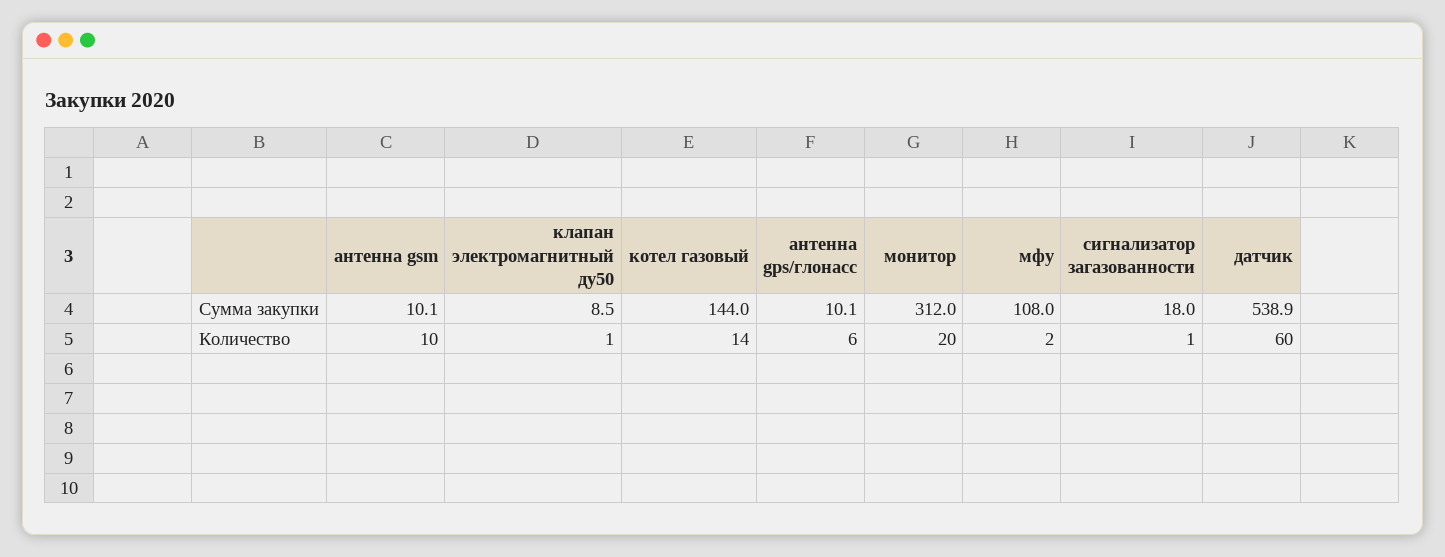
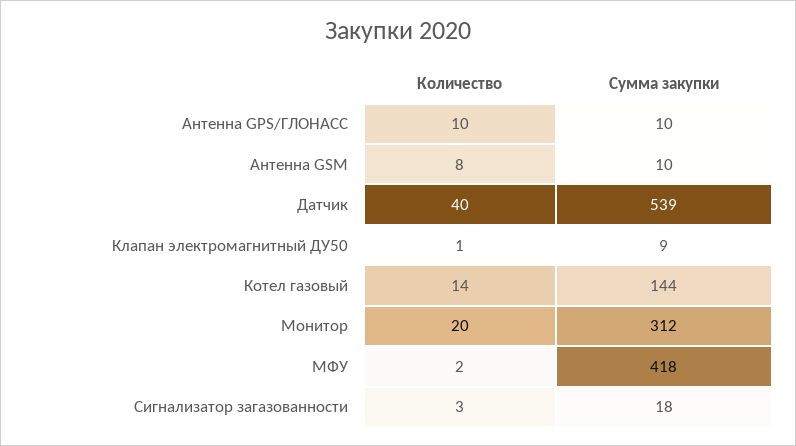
  {
    "антенна gsm": {
      "Сумма закупки": 10.1,
-     "Количество": 10
+     "Количество": 8
    },
    "клапан электромагнитный ду50": {
      "Сумма закупки": 8.5,
      "Количество": 1
    },
    "котел газовый": {
      "Сумма закупки": 144,
      "Количество": 14
    },
    "антенна gps/глонасс": {
      "Сумма закупки": 10.1,
-     "Количество": 6
+     "Количество": 10
    },
    "монитор": {
      "Сумма закупки": 312,
      "Количество": 20
    },
    "мфу": {
-     "Сумма закупки": 108,
+     "Сумма закупки": 418,
      "Количество": 2
    },
    "сигнализатор загазованности": {
      "Сумма закупки": 18,
-     "Количество": 1
+     "Количество": 3
    },
    "датчик": {
      "Сумма закупки": 538.9,
-     "Количество": 60
+     "Количество": 40
    }
  }

